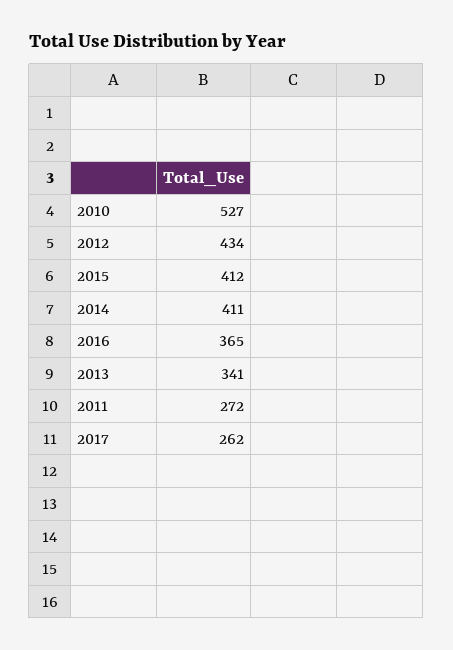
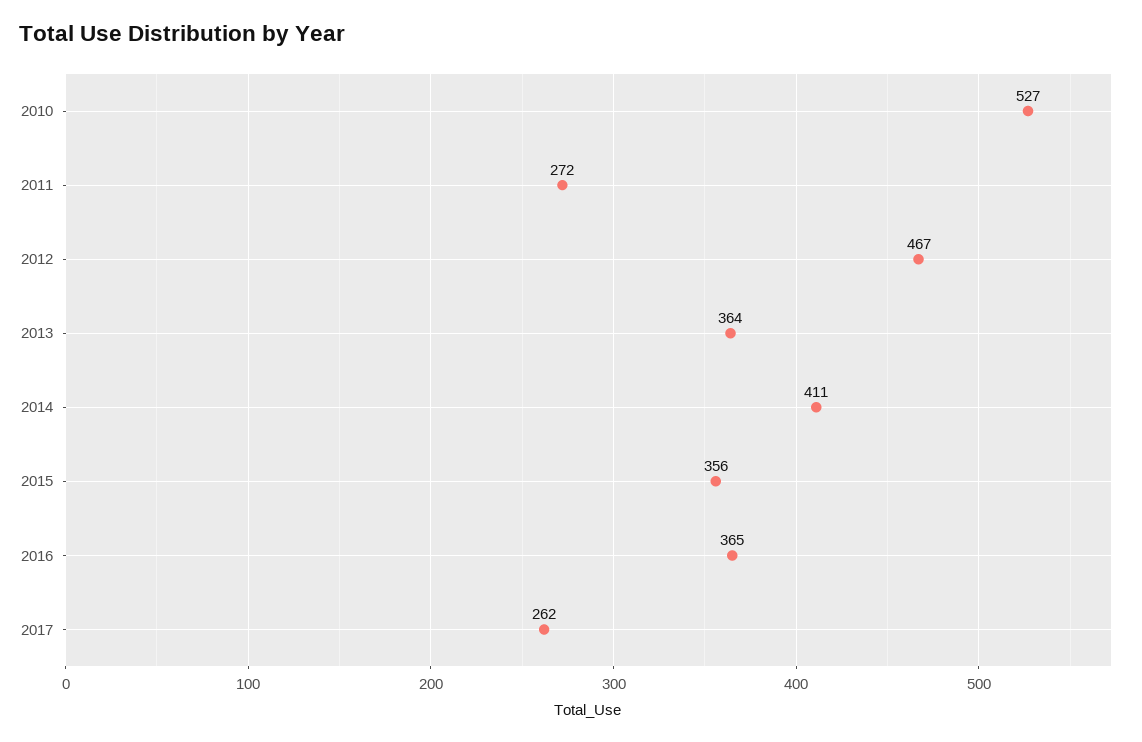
  {
    "2010": 527,
-   "2012": 434,
+   "2012": 467,
-   "2015": 412,
+   "2015": 356,
    "2014": 411,
    "2016": 365,
-   "2013": 341,
+   "2013": 364,
    "2011": 272,
    "2017": 262
  }

